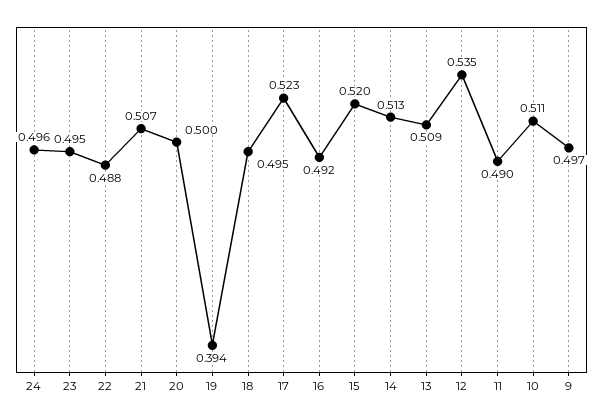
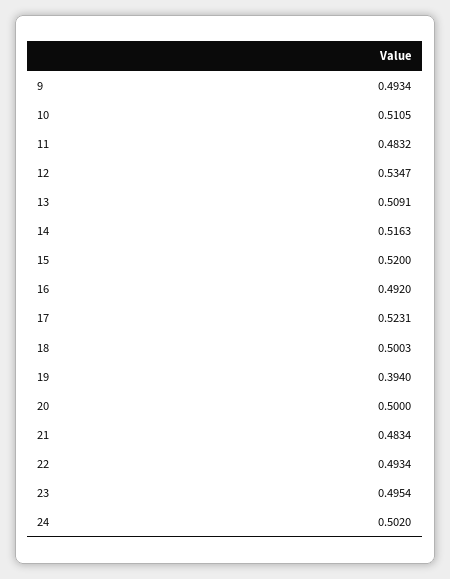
  {
-   "24": 0.496,
+   "24": 0.502,
    "23": 0.4954,
-   "22": 0.488,
+   "22": 0.4934,
-   "21": 0.507,
+   "21": 0.4834,
    "20": 0.5,
    "19": 0.394,
-   "18": 0.495,
+   "18": 0.5003,
    "17": 0.5231,
    "16": 0.492,
    "15": 0.52,
-   "14": 0.513,
+   "14": 0.5163,
    "13": 0.5091,
    "12": 0.5347,
-   "11": 0.49,
+   "11": 0.4832,
    "10": 0.5105,
-   "9": 0.497
+   "9": 0.4934
  }

